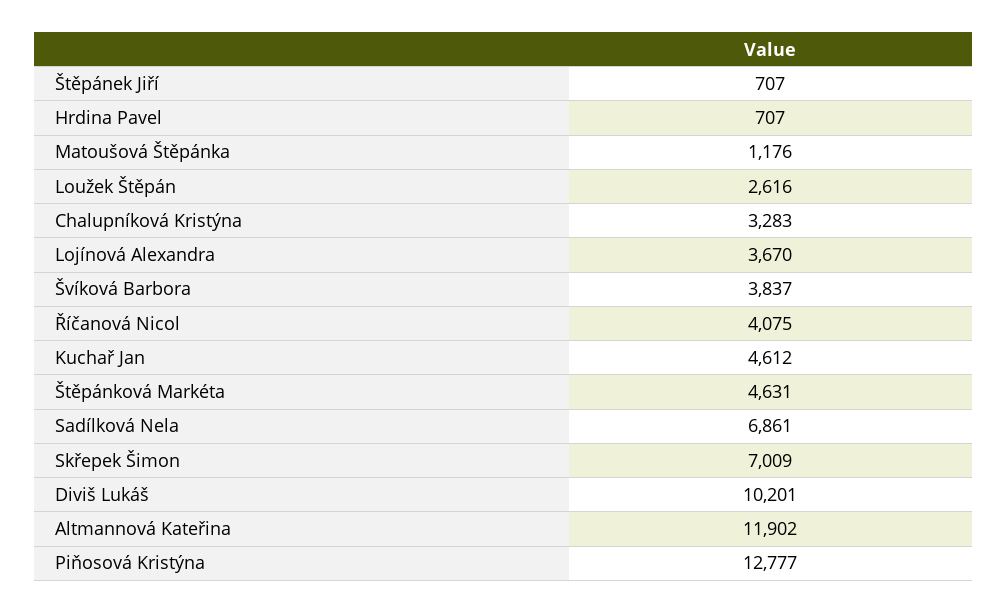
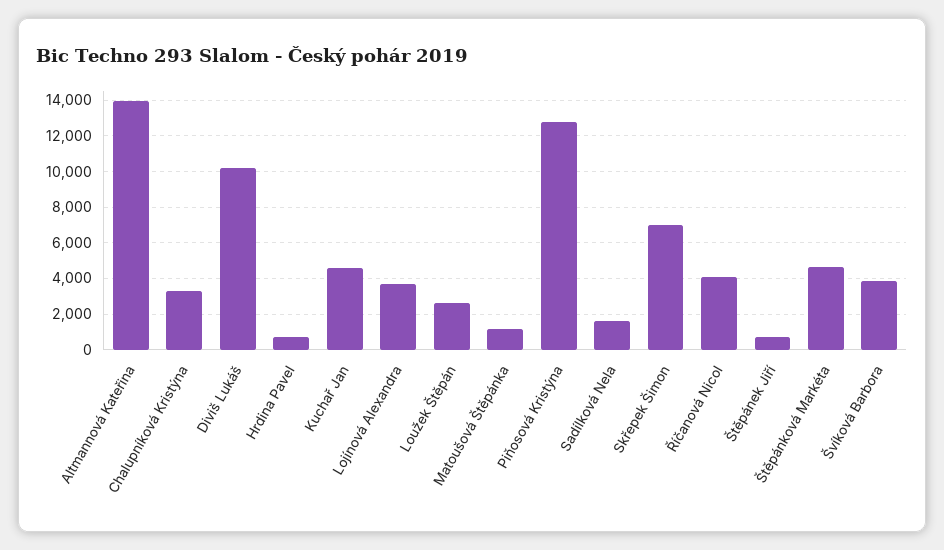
  {
    "Štěpánek Jiří": 707,
    "Hrdina Pavel": 707,
    "Matoušová Štěpánka": 1176,
    "Loužek Štěpán": 2616,
    "Chalupníková Kristýna": 3283,
    "Lojínová Alexandra": 3670,
    "Švíková Barbora": 3837,
    "Říčanová Nicol": 4075,
    "Kuchař Jan": 4612,
    "Štěpánková Markéta": 4631,
-   "Sadílková Nela": 6861,
+   "Sadílková Nela": 1500,
    "Skřepek Šimon": 7009,
    "Diviš Lukáš": 10201,
-   "Altmannová Kateřina": 11902,
+   "Altmannová Kateřina": 14000,
    "Piňosová Kristýna": 12777
  }

